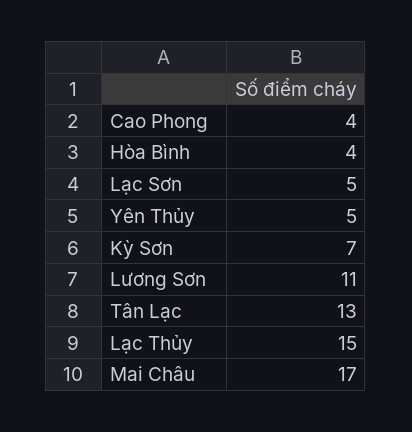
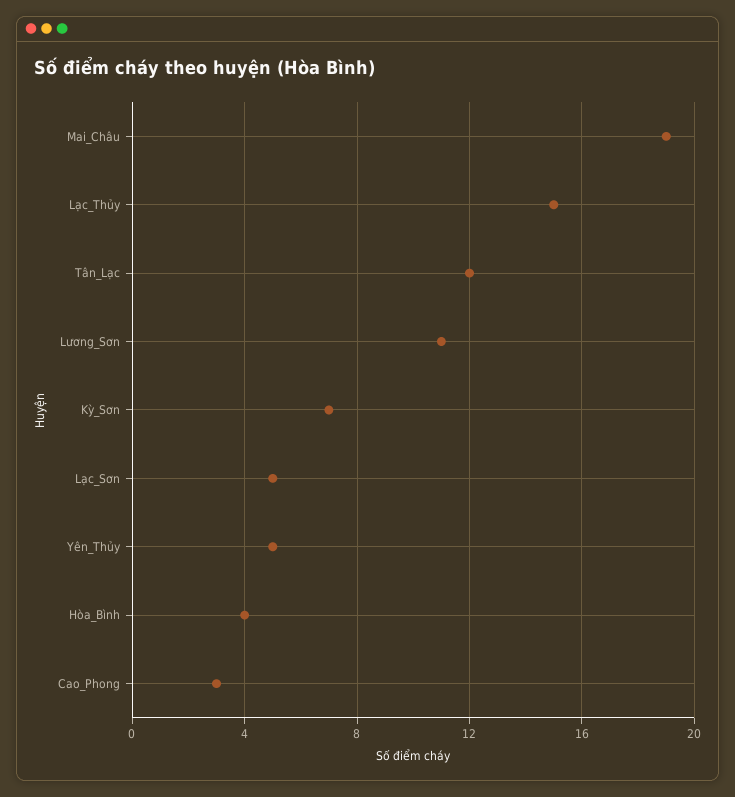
  {
-   "Cao Phong": 4,
+   "Cao Phong": 3,
    "Hòa Bình": 4,
    "Lạc Sơn": 5,
    "Yên Thủy": 5,
    "Kỳ Sơn": 7,
    "Lương Sơn": 11,
-   "Tân Lạc": 13,
+   "Tân Lạc": 12,
    "Lạc Thủy": 15,
-   "Mai Châu": 17
+   "Mai Châu": 19
  }

